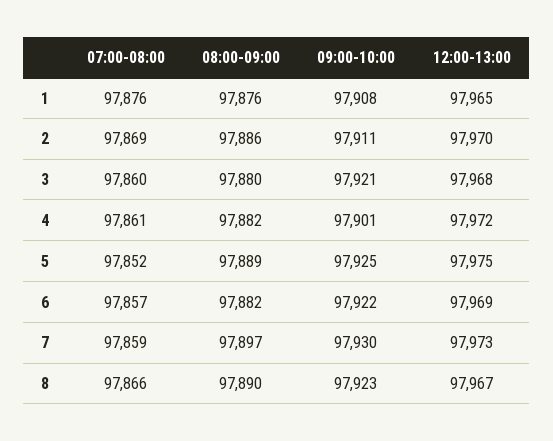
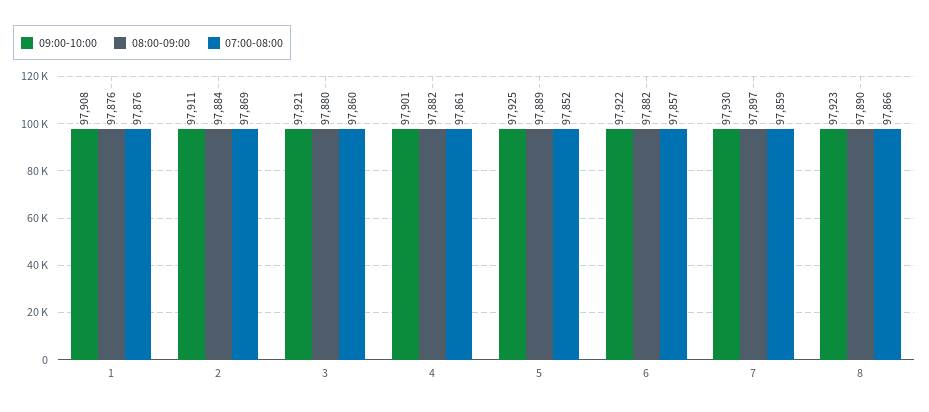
  {
    "07:00-08:00": {
      "1": 97876,
      "2": 97869,
      "3": 97860,
      "4": 97861,
      "5": 97852,
      "6": 97857,
      "7": 97859,
      "8": 97866
    },
    "08:00-09:00": {
      "1": 97876,
-     "2": 97886,
+     "2": 97884,
      "3": 97880,
      "4": 97882,
      "5": 97889,
      "6": 97882,
      "7": 97897,
      "8": 97890
    },
    "09:00-10:00": {
      "1": 97908,
      "2": 97911,
      "3": 97921,
      "4": 97901,
      "5": 97925,
      "6": 97922,
      "7": 97930,
      "8": 97923
-   },
+   }
-   "12:00-13:00": {
-     "1": 97965,
-     "2": 97970,
-     "3": 97968,
-     "4": 97972,
-     "5": 97975,
-     "6": 97969,
-     "7": 97973,
-     "8": 97967
-   }
  }

